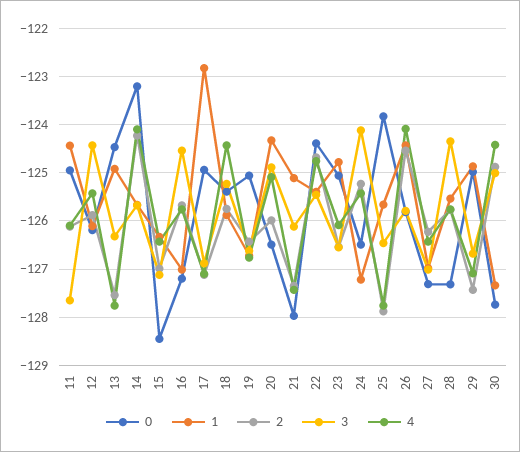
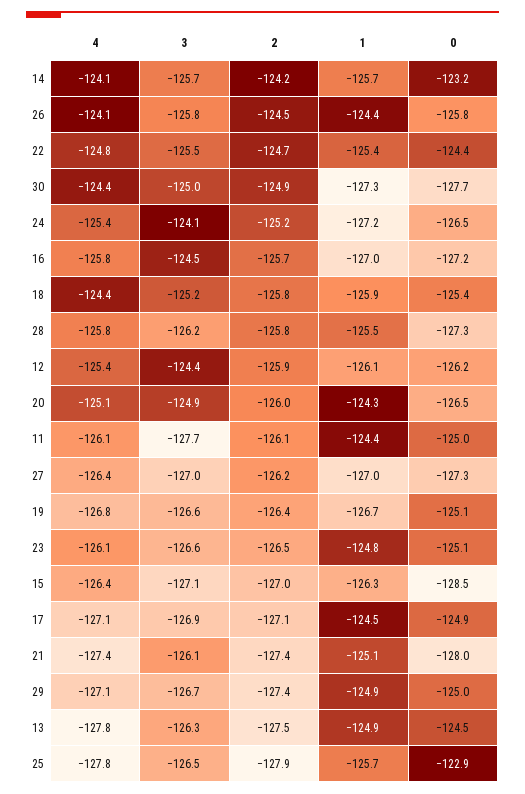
  {
    "0": {
      "11": -125,
      "12": -126.2,
      "13": -124.5,
      "14": -123.2,
      "15": -128.5,
      "16": -127.2,
      "17": -124.9,
      "18": -125.4,
      "19": -125.1,
      "20": -126.5,
      "21": -128,
      "22": -124.4,
      "23": -125.1,
      "24": -126.5,
-     "25": -123.8,
+     "25": -122.9,
      "26": -125.8,
      "27": -127.3,
      "28": -127.3,
      "29": -125,
      "30": -127.7
    },
    "1": {
      "11": -124.4,
      "12": -126.1,
      "13": -124.9,
      "14": -125.7,
      "15": -126.3,
      "16": -127,
-     "17": -122.8,
+     "17": -124.5,
      "18": -125.9,
      "19": -126.7,
      "20": -124.3,
      "21": -125.1,
      "22": -125.4,
      "23": -124.8,
      "24": -127.2,
      "25": -125.7,
      "26": -124.4,
      "27": -127,
      "28": -125.5,
      "29": -124.9,
      "30": -127.3
    },
    "2": {
      "11": -126.1,
      "12": -125.9,
      "13": -127.5,
      "14": -124.2,
      "15": -127,
      "16": -125.7,
      "17": -127.1,
      "18": -125.8,
      "19": -126.4,
      "20": -126,
      "21": -127.4,
      "22": -124.7,
      "23": -126.5,
      "24": -125.2,
      "25": -127.9,
      "26": -124.5,
      "27": -126.2,
      "28": -125.8,
      "29": -127.4,
      "30": -124.9
    },
    "3": {
      "11": -127.7,
      "12": -124.4,
      "13": -126.3,
      "14": -125.7,
      "15": -127.1,
      "16": -124.5,
      "17": -126.9,
      "18": -125.2,
      "19": -126.6,
      "20": -124.9,
      "21": -126.1,
      "22": -125.5,
      "23": -126.6,
      "24": -124.1,
      "25": -126.5,
      "26": -125.8,
      "27": -127,
-     "28": -124.4,
+     "28": -126.2,
      "29": -126.7,
      "30": -125
    },
    "4": {
      "11": -126.1,
      "12": -125.4,
      "13": -127.8,
      "14": -124.1,
      "15": -126.4,
      "16": -125.8,
      "17": -127.1,
      "18": -124.4,
      "19": -126.8,
      "20": -125.1,
      "21": -127.4,
      "22": -124.8,
      "23": -126.1,
      "24": -125.4,
      "25": -127.8,
      "26": -124.1,
      "27": -126.4,
      "28": -125.8,
      "29": -127.1,
      "30": -124.4
    }
  }

